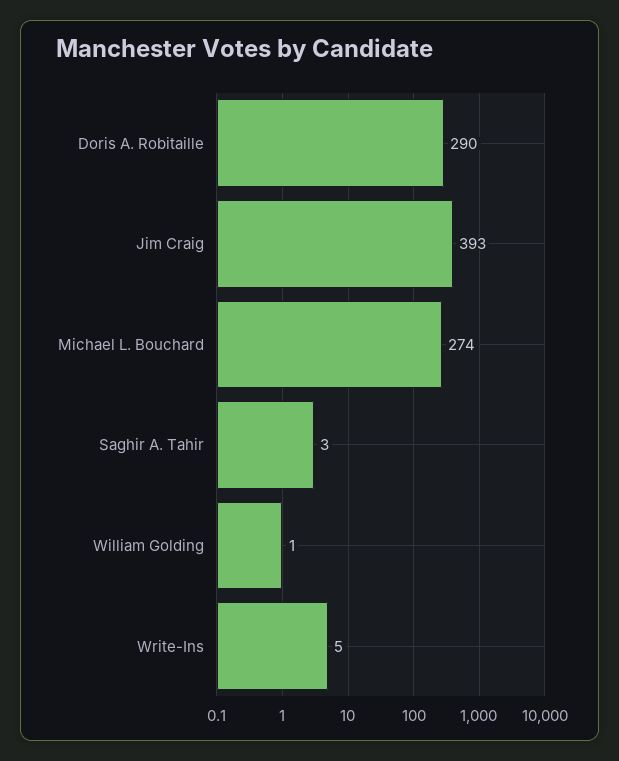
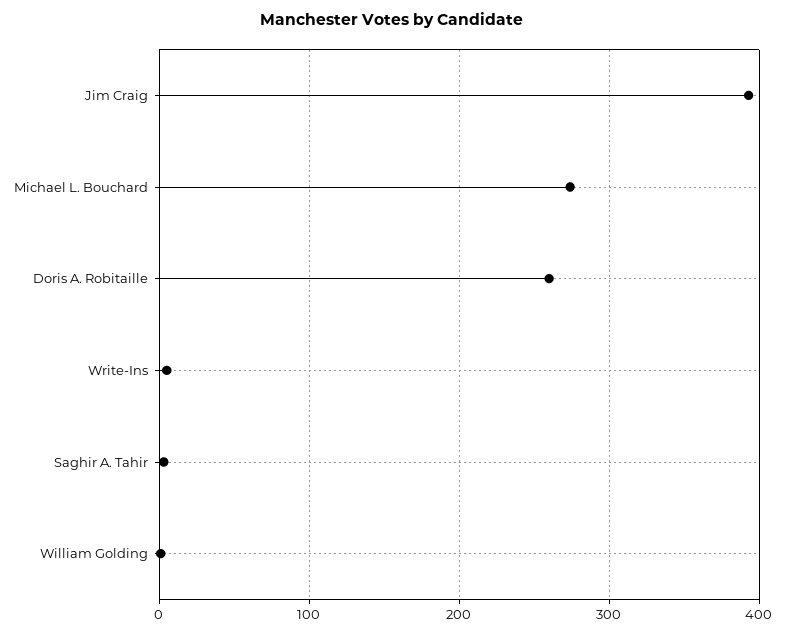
  {
-   "Doris A. Robitaille": 290,
+   "Doris A. Robitaille": 260,
    "Jim Craig": 393,
    "Michael L. Bouchard": 274,
    "Saghir A. Tahir": 3,
    "William Golding": 1,
    "Write-Ins": 5
  }

